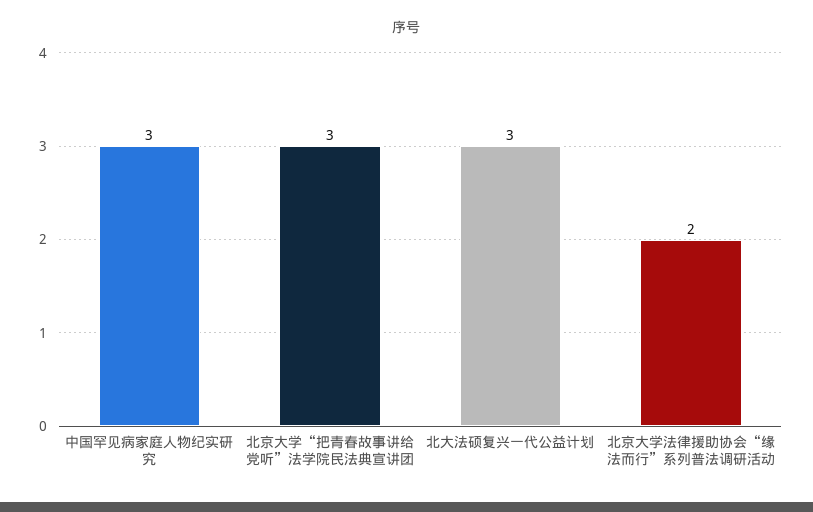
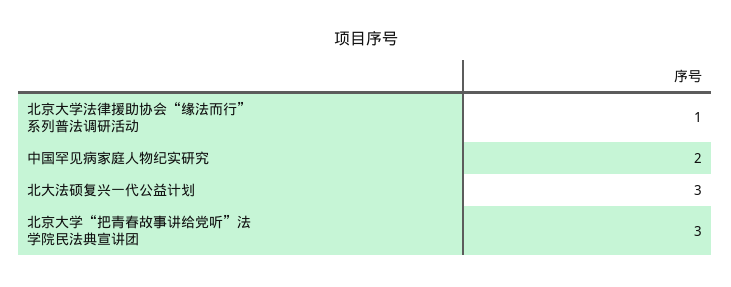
  {
-   "中国罕见病家庭人物纪实研究": 3,
+   "中国罕见病家庭人物纪实研究": 2,
    "北京大学“把青春故事讲给党听”法学院民法典宣讲团": 3,
    "北大法硕复兴一代公益计划": 3,
-   "北京大学法律援助协会“缘法而行”系列普法调研活动": 2
+   "北京大学法律援助协会“缘法而行”系列普法调研活动": 1
  }

